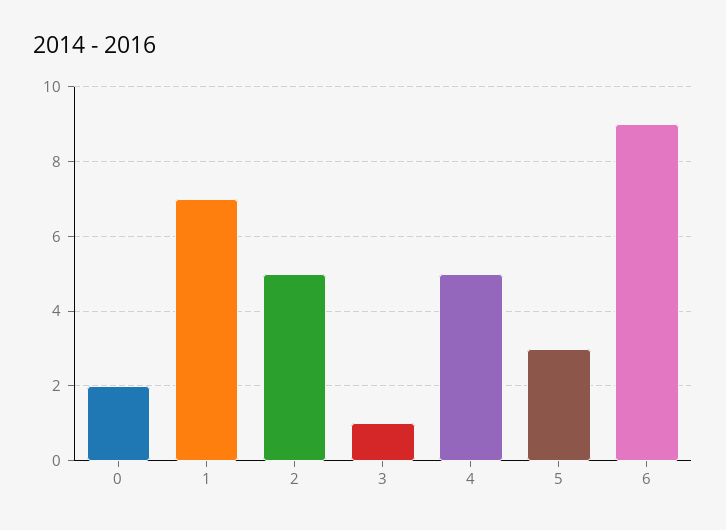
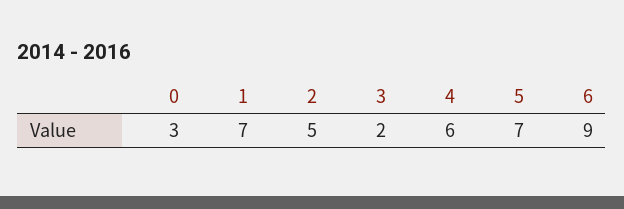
  {
-   "0": 2,
+   "0": 3,
    "1": 7,
    "2": 5,
-   "3": 1,
+   "3": 2,
-   "4": 5,
+   "4": 6,
-   "5": 3,
+   "5": 7,
    "6": 9
  }

